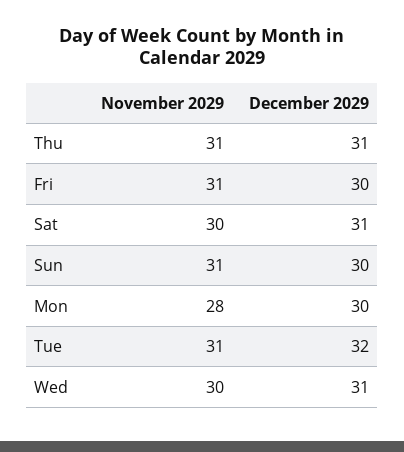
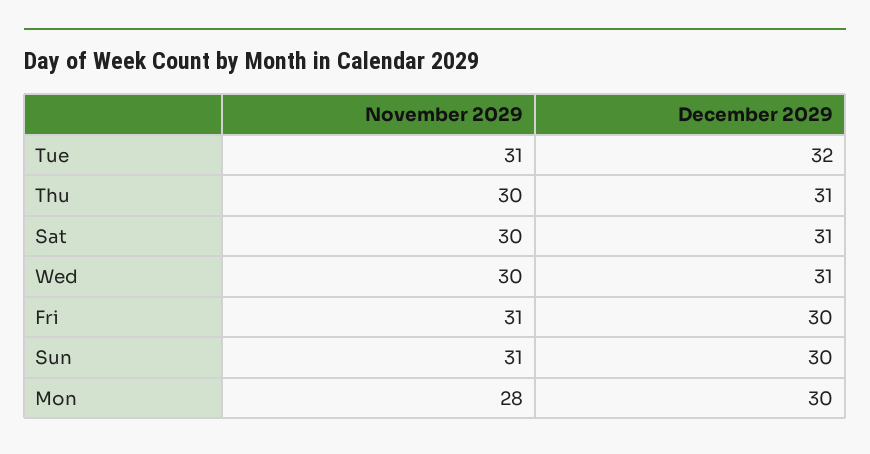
  {
    "November 2029": {
-     "Thu": 31,
+     "Thu": 30,
      "Fri": 31,
      "Sat": 30,
      "Sun": 31,
      "Mon": 28,
      "Tue": 31,
      "Wed": 30
    },
    "December 2029": {
      "Thu": 31,
      "Fri": 30,
      "Sat": 31,
      "Sun": 30,
      "Mon": 30,
      "Tue": 32,
      "Wed": 31
    }
  }

